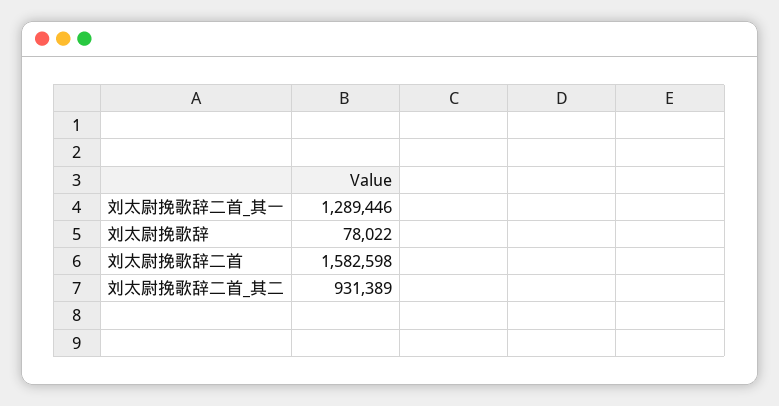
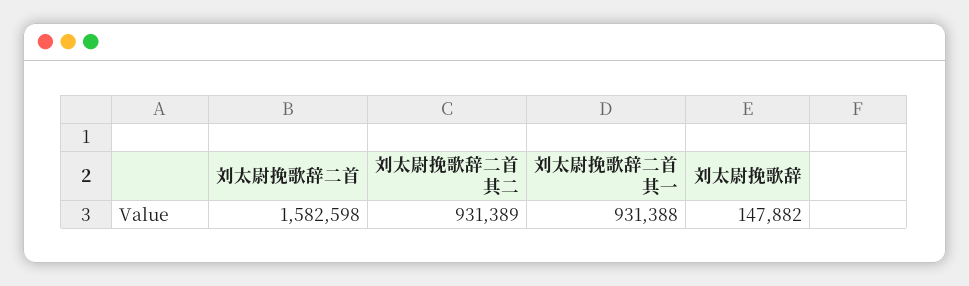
  {
-   "刘太尉挽歌辞二首_其一": 1289446,
+   "刘太尉挽歌辞二首_其一": 931388,
-   "刘太尉挽歌辞": 78022,
+   "刘太尉挽歌辞": 147882,
    "刘太尉挽歌辞二首": 1582598,
    "刘太尉挽歌辞二首_其二": 931389
  }

